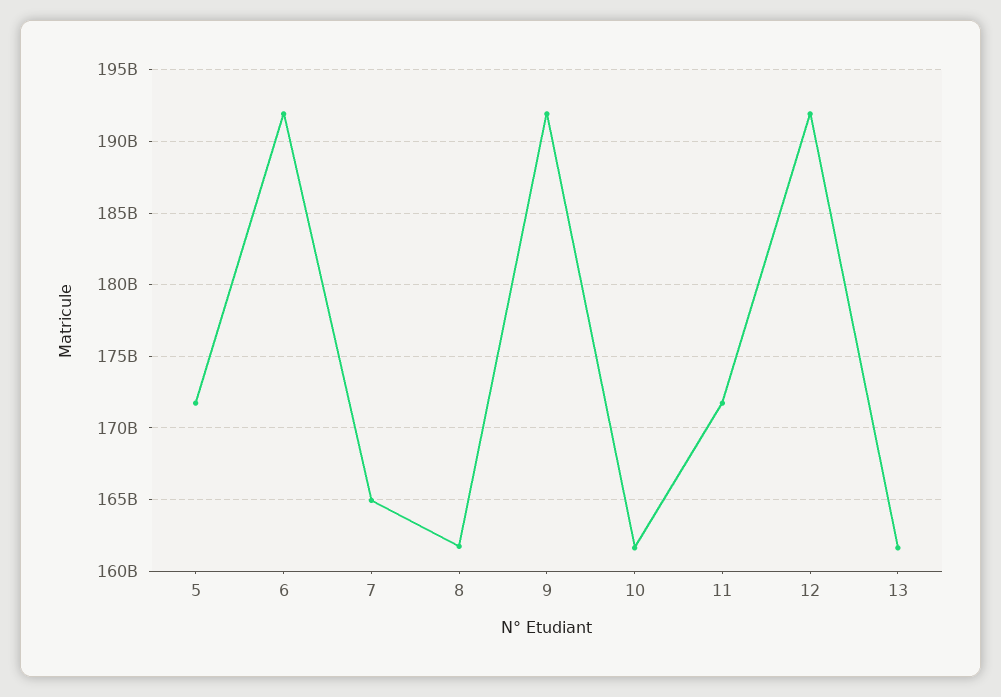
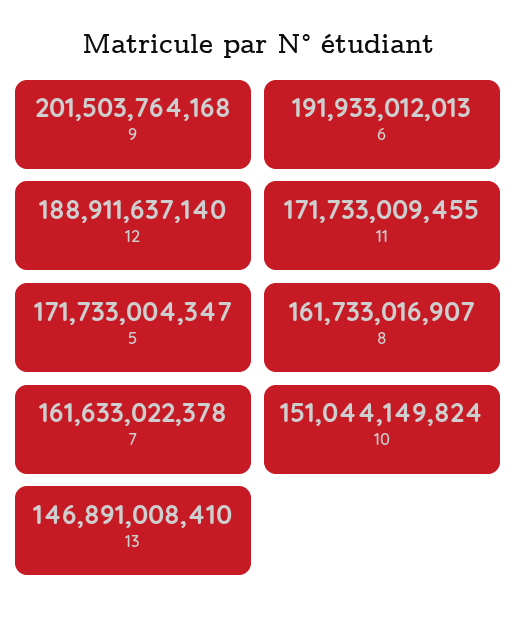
  {
    "5": 171733004347,
    "6": 191933012013,
-   "7": 165000000000,
+   "7": 161633022378,
    "8": 161733016907,
-   "9": 192000000000,
+   "9": 201503764168,
-   "10": 161500000000,
+   "10": 151044149824,
    "11": 171733009455,
-   "12": 192000000000,
+   "12": 188911637140,
-   "13": 161500000000
+   "13": 146891008410
  }

